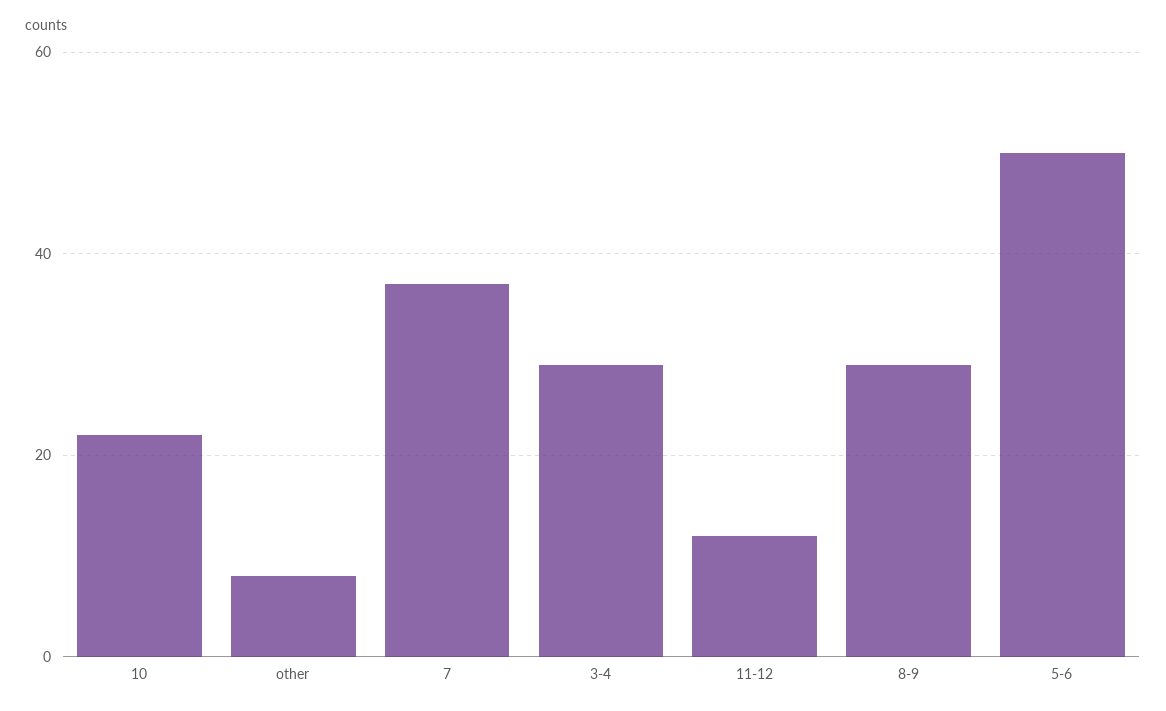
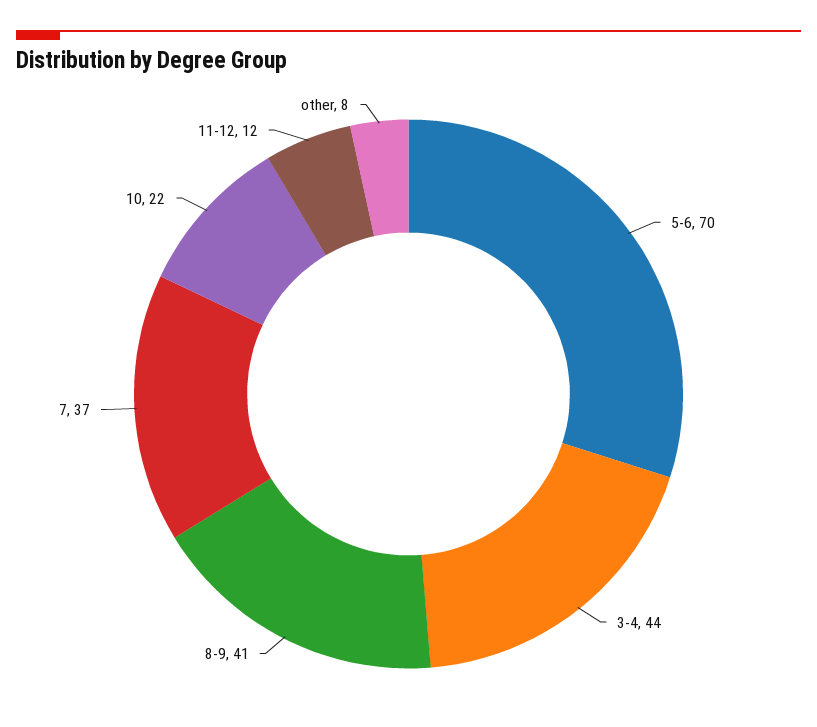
  {
    "10": 22,
    "other": 8,
    "7": 37,
-   "3-4": 30,
+   "3-4": 44,
    "11-12": 12,
-   "8-9": 30,
+   "8-9": 41,
-   "5-6": 50
+   "5-6": 70
  }

